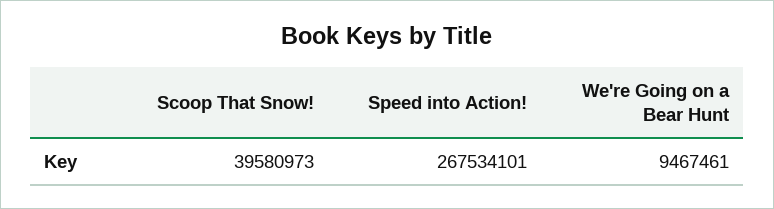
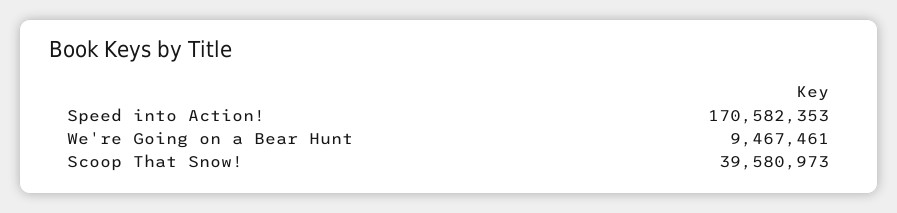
  {
    "Scoop That Snow!": 39580973,
-   "Speed into Action!": 267534101,
+   "Speed into Action!": 170582353,
    "We're Going on a Bear Hunt": 9467461
  }

